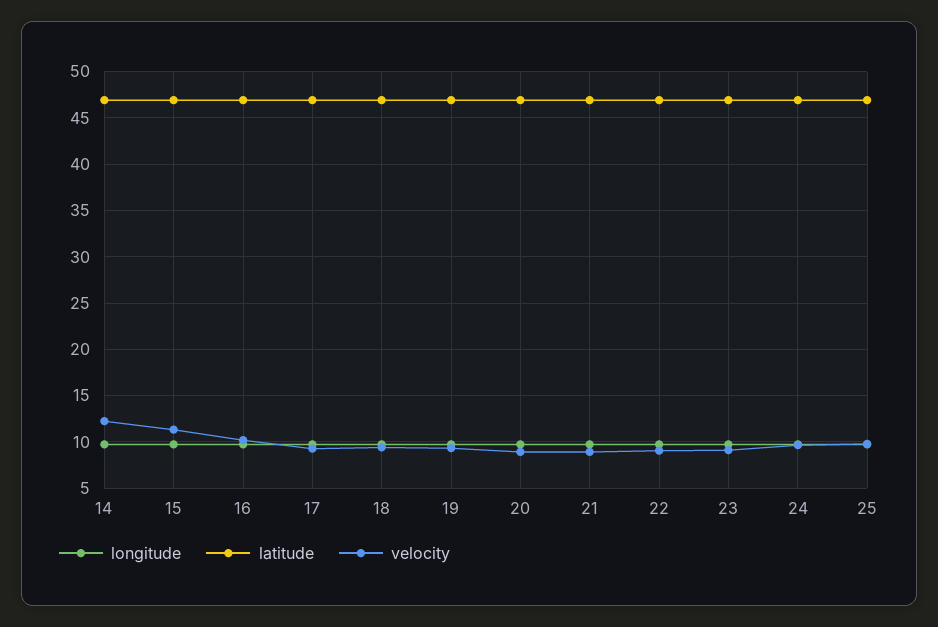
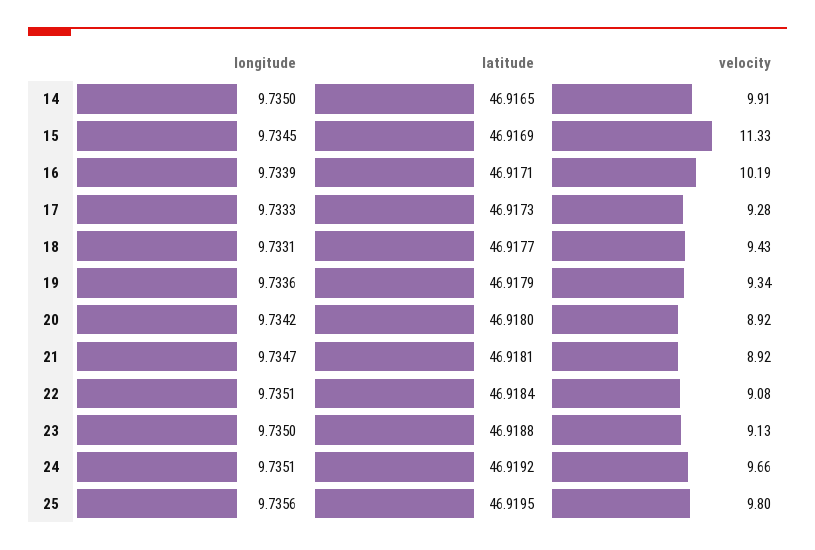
  {
    "longitude": {
      "14": 9.735,
      "15": 9.7345,
      "16": 9.7339,
      "17": 9.7333,
      "18": 9.7331,
      "19": 9.7336,
      "20": 9.7342,
      "21": 9.7347,
      "22": 9.7351,
      "23": 9.735,
      "24": 9.7351,
      "25": 9.7356
    },
    "latitude": {
      "14": 46.9165,
      "15": 46.9169,
      "16": 46.9171,
      "17": 46.9173,
      "18": 46.9177,
      "19": 46.9179,
      "20": 46.918,
      "21": 46.9181,
      "22": 46.9184,
      "23": 46.9188,
      "24": 46.9192,
      "25": 46.9195
    },
    "velocity": {
-     "14": 12,
+     "14": 9.91,
      "15": 11.33,
      "16": 10.19,
      "17": 9.28,
      "18": 9.43,
      "19": 9.34,
      "20": 8.92,
      "21": 8.92,
      "22": 9.08,
      "23": 9.13,
      "24": 9.66,
      "25": 9.8
    }
  }

